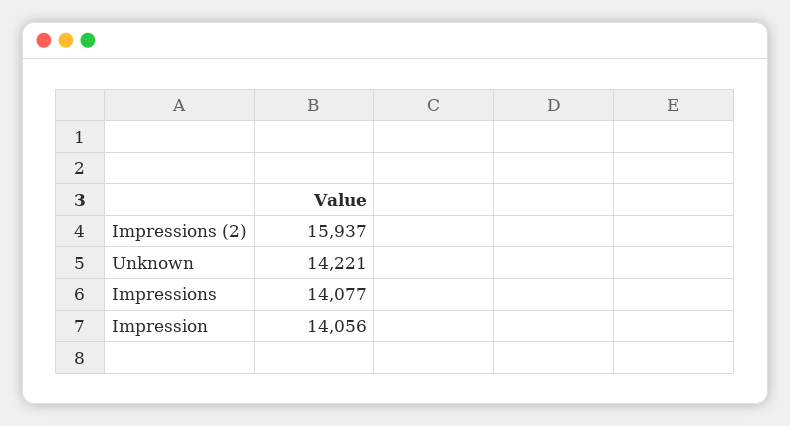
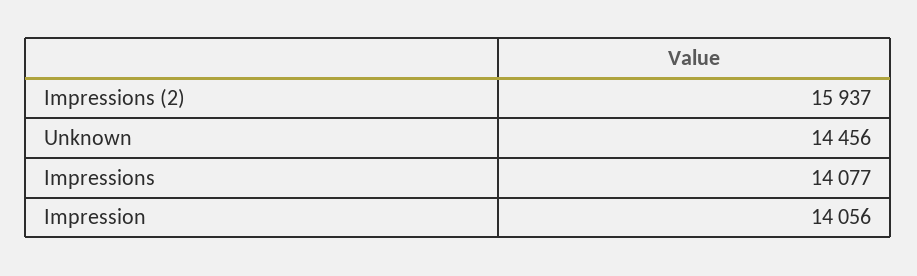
  {
    "Impressions (2)": 15937,
-   "Unknown": 14221,
+   "Unknown": 14456,
    "Impressions": 14077,
    "Impression": 14056
  }

